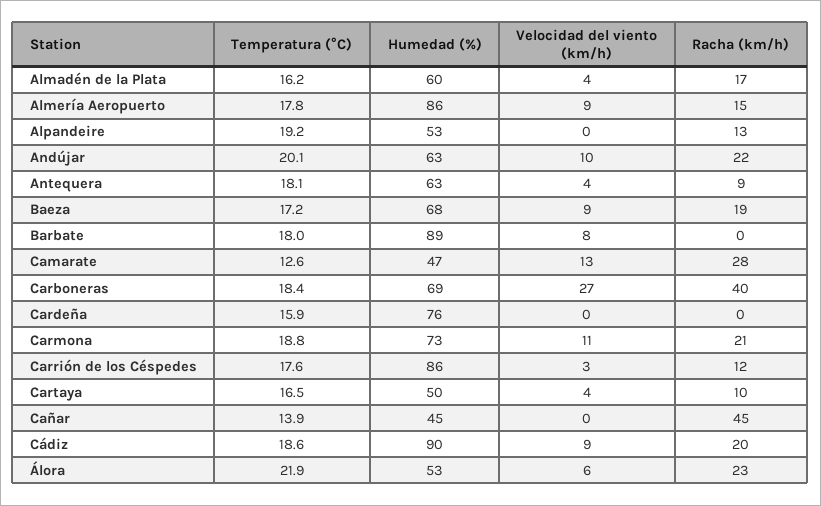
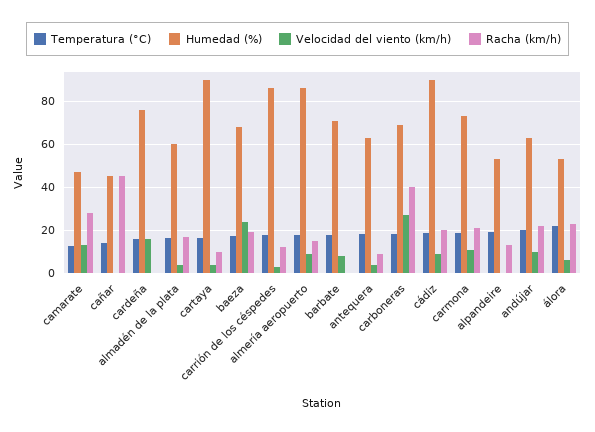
  {
    "Temperatura (°C)": {
      "Almadén de la Plata": 16.2,
      "Almería Aeropuerto": 17.8,
      "Alpandeire": 19.2,
      "Andújar": 20.1,
      "Antequera": 18.1,
      "Baeza": 17.2,
      "Barbate": 18,
      "Camarate": 12.6,
      "Carboneras": 18.4,
      "Cardeña": 15.9,
      "Carmona": 18.8,
      "Carrión de los Céspedes": 17.6,
      "Cartaya": 16.5,
      "Cañar": 13.9,
      "Cádiz": 18.6,
      "Álora": 21.9
    },
    "Humedad (%)": {
      "Almadén de la Plata": 60,
      "Almería Aeropuerto": 86,
      "Alpandeire": 53,
      "Andújar": 63,
      "Antequera": 63,
      "Baeza": 68,
-     "Barbate": 89,
+     "Barbate": 70,
      "Camarate": 47,
      "Carboneras": 69,
      "Cardeña": 76,
      "Carmona": 73,
      "Carrión de los Céspedes": 86,
-     "Cartaya": 50,
+     "Cartaya": 90,
      "Cañar": 45,
      "Cádiz": 90,
      "Álora": 53
    },
    "Velocidad del viento (km/h)": {
      "Almadén de la Plata": 4,
      "Almería Aeropuerto": 9,
      "Alpandeire": 0,
      "Andújar": 10,
      "Antequera": 4,
-     "Baeza": 9,
+     "Baeza": 25,
      "Barbate": 8,
      "Camarate": 13,
      "Carboneras": 27,
-     "Cardeña": 0,
+     "Cardeña": 15,
      "Carmona": 11,
      "Carrión de los Céspedes": 3,
      "Cartaya": 4,
      "Cañar": 0,
      "Cádiz": 9,
      "Álora": 6
    },
    "Racha (km/h)": {
      "Almadén de la Plata": 17,
      "Almería Aeropuerto": 15,
      "Alpandeire": 13,
      "Andújar": 22,
      "Antequera": 9,
      "Baeza": 19,
      "Barbate": 0,
      "Camarate": 28,
      "Carboneras": 40,
      "Cardeña": 0,
      "Carmona": 21,
      "Carrión de los Céspedes": 12,
      "Cartaya": 10,
      "Cañar": 45,
      "Cádiz": 20,
      "Álora": 23
    }
  }

